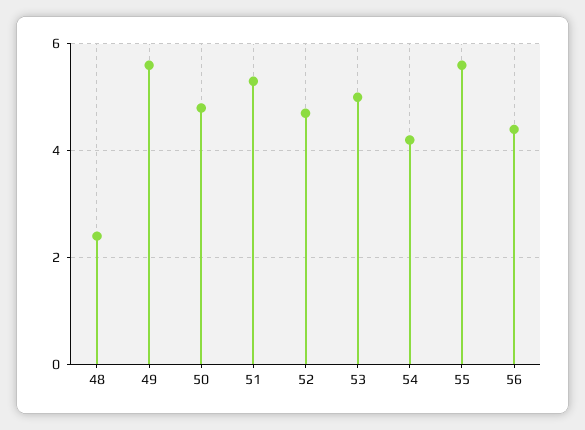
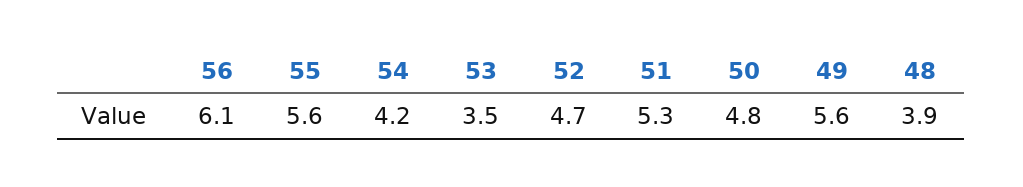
  {
-   "48": 2.5,
+   "48": 3.9,
    "49": 5.6,
    "50": 4.8,
    "51": 5.3,
    "52": 4.7,
-   "53": 5,
+   "53": 3.5,
    "54": 4.2,
    "55": 5.6,
-   "56": 4.5
+   "56": 6.1
  }

